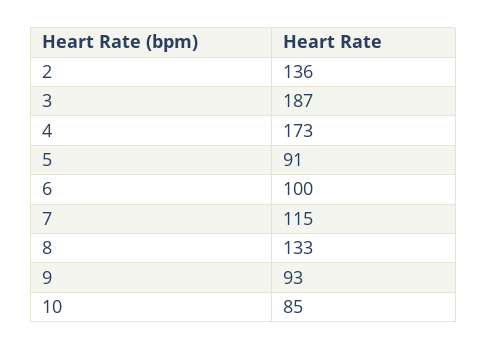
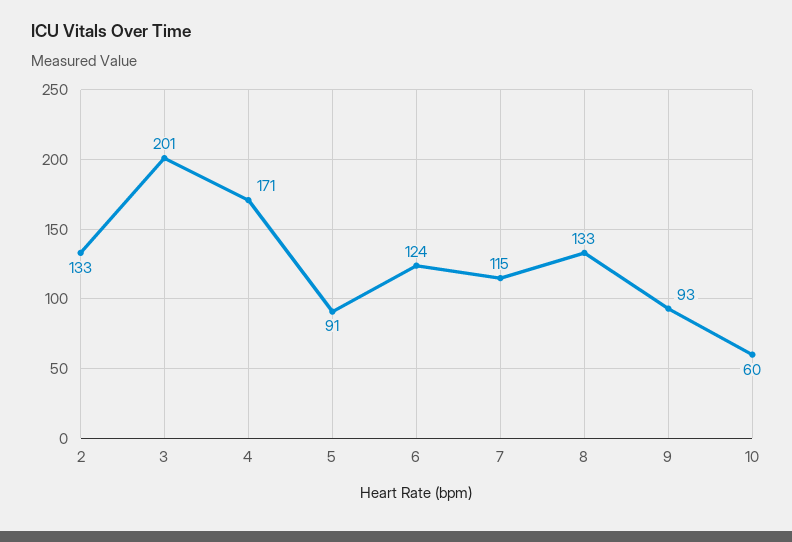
  {
-   "2": 136,
+   "2": 133,
-   "3": 187,
+   "3": 201,
-   "4": 173,
+   "4": 171,
    "5": 91,
-   "6": 100,
+   "6": 124,
    "7": 115,
    "8": 133,
    "9": 93,
-   "10": 85
+   "10": 60
  }

